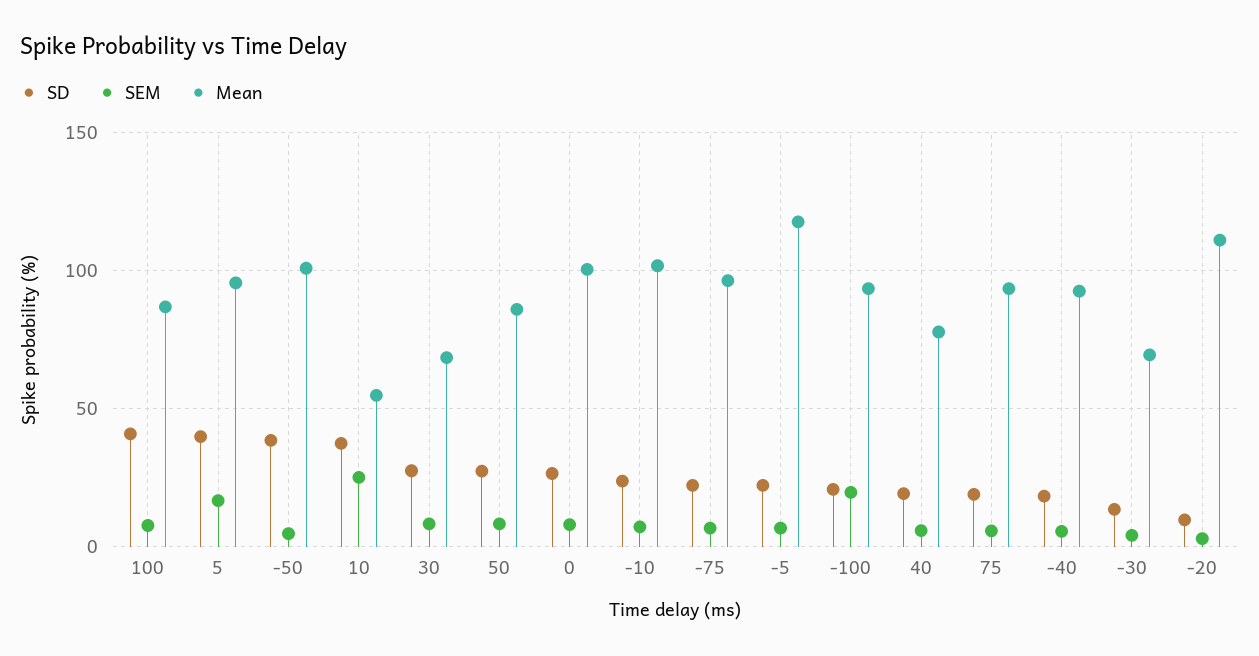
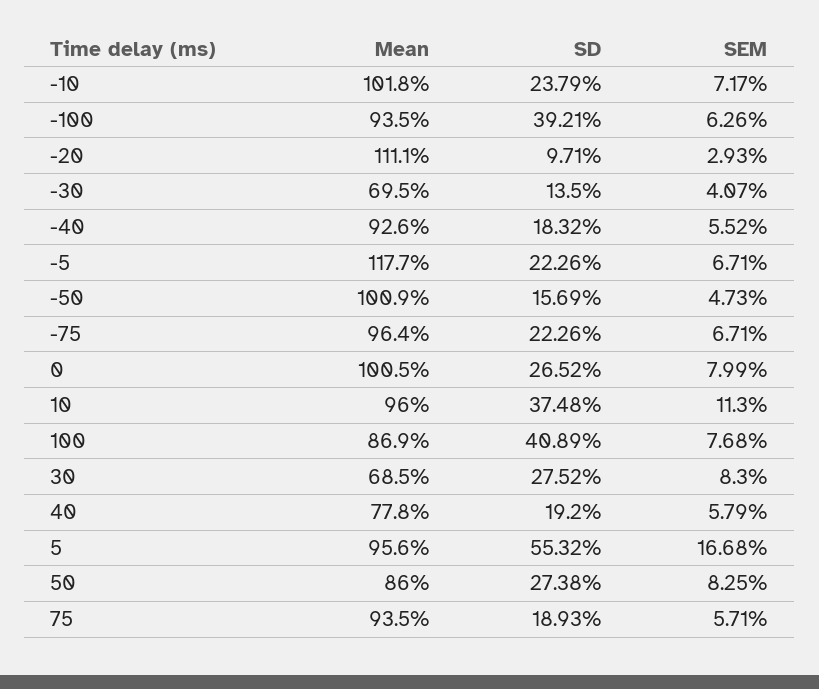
  {
    "SD": {
      "100": 40.89,
-     "5": 40,
+     "5": 55.32,
-     "-50": 40,
+     "-50": 15.69,
      "10": 37.48,
      "30": 27.52,
      "50": 27.38,
      "0": 26.52,
      "-10": 23.79,
      "-75": 22.26,
      "-5": 22.26,
-     "-100": 20,
+     "-100": 39.21,
      "40": 19.2,
      "75": 18.93,
      "-40": 18.32,
      "-30": 13.5,
      "-20": 9.71
    },
    "SEM": {
      "100": 7.68,
      "5": 16.68,
      "-50": 4.73,
-     "10": 25,
+     "10": 11.3,
      "30": 8.3,
      "50": 8.25,
      "0": 7.99,
      "-10": 7.17,
      "-75": 6.71,
      "-5": 6.71,
-     "-100": 20,
+     "-100": 6.26,
      "40": 5.79,
      "75": 5.71,
      "-40": 5.52,
      "-30": 4.07,
      "-20": 2.93
    },
    "Mean": {
      "100": 86.9,
      "5": 95.6,
      "-50": 100.9,
-     "10": 55,
+     "10": 96,
      "30": 68.5,
      "50": 86,
      "0": 100.5,
      "-10": 101.8,
      "-75": 96.4,
      "-5": 117.7,
      "-100": 93.5,
      "40": 77.8,
      "75": 93.5,
      "-40": 92.6,
      "-30": 69.5,
      "-20": 111.1
    }
  }

